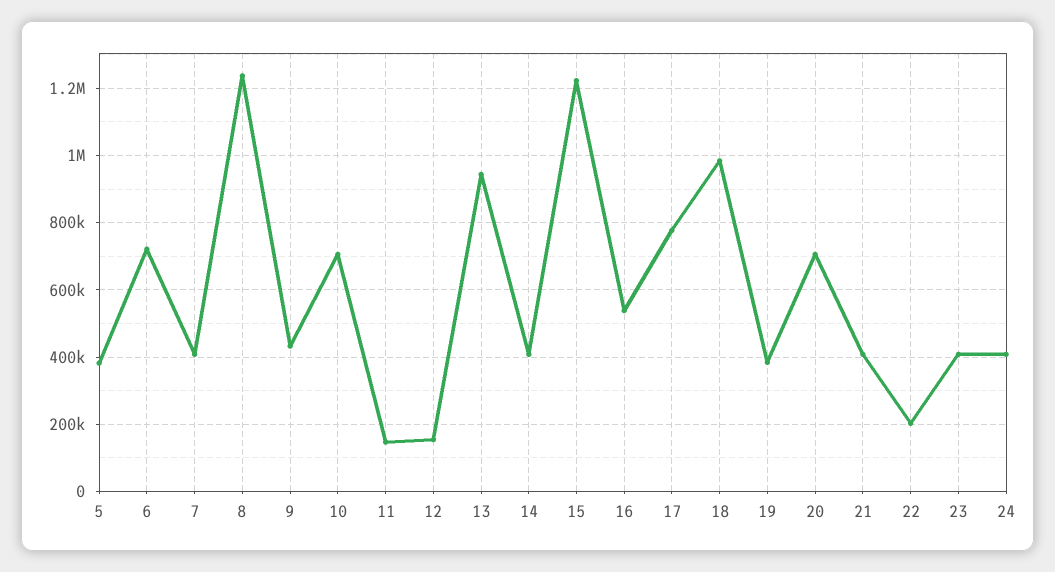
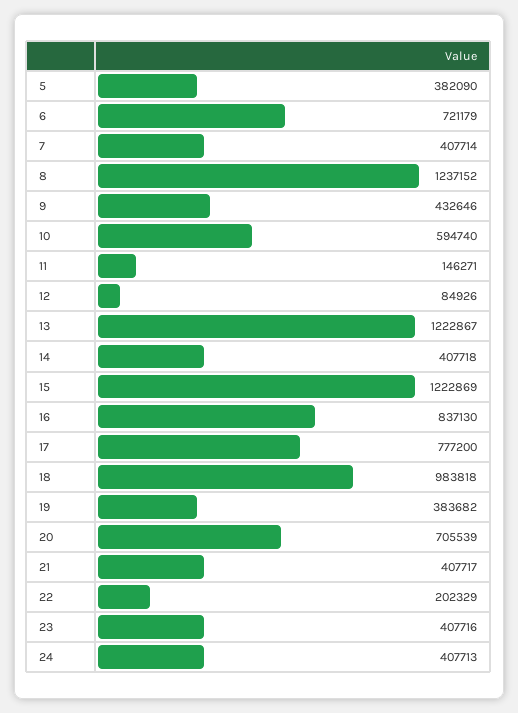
  {
    "5": 382090,
    "6": 721179,
    "7": 407714,
    "8": 1237152,
    "9": 432646,
-   "10": 700000,
+   "10": 594740,
    "11": 146271,
-   "12": 160000,
+   "12": 84926,
-   "13": 940000,
+   "13": 1222867,
    "14": 407718,
    "15": 1222869,
-   "16": 540000,
+   "16": 837130,
    "17": 777200,
    "18": 983818,
    "19": 383682,
    "20": 705539,
    "21": 407717,
    "22": 202329,
    "23": 407716,
    "24": 407713
  }

